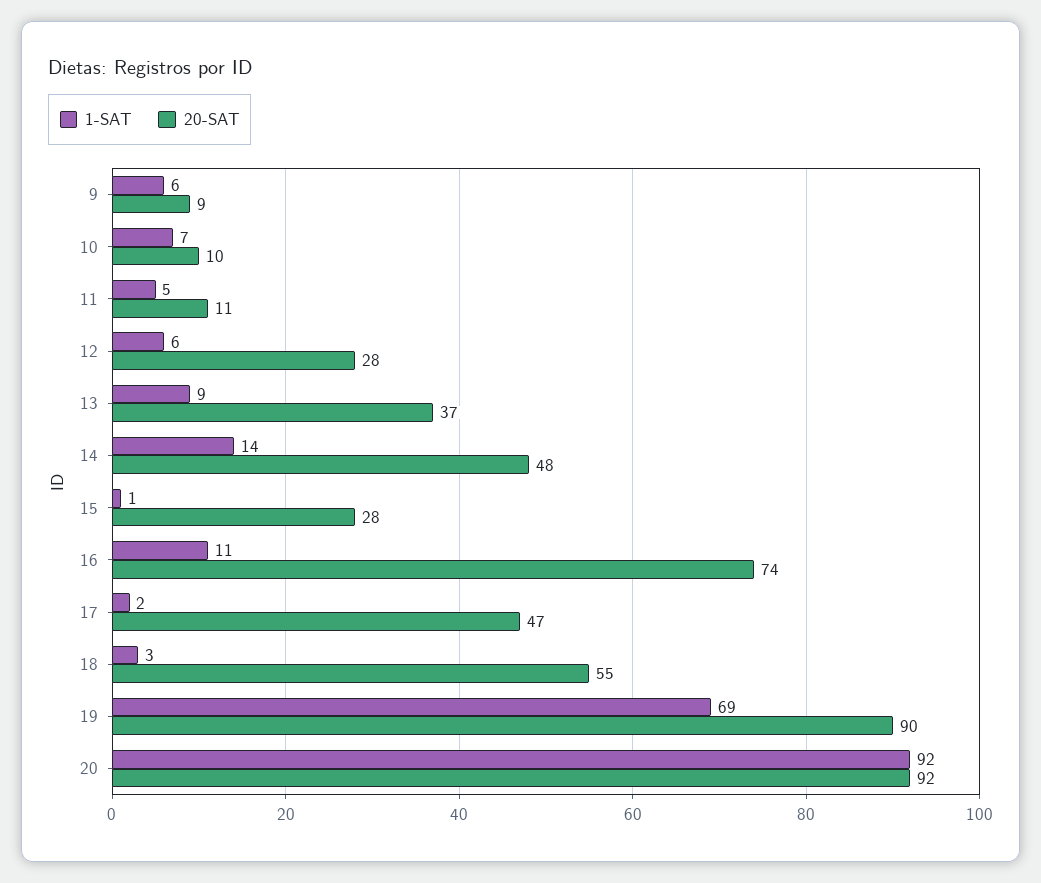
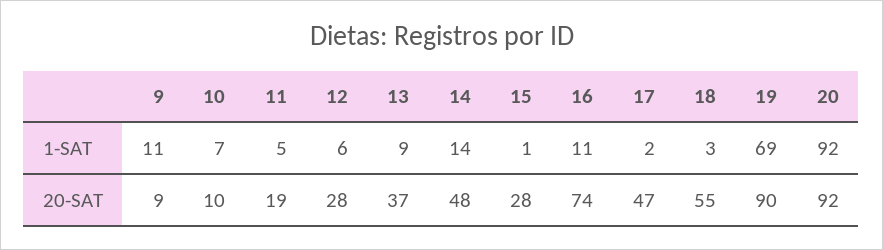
  {
    "1-SAT": {
-     "9": 6,
+     "9": 11,
      "10": 7,
      "11": 5,
      "12": 6,
      "13": 9,
      "14": 14,
      "15": 1,
      "16": 11,
      "17": 2,
      "18": 3,
      "19": 69,
      "20": 92
    },
    "20-SAT": {
      "9": 9,
      "10": 10,
-     "11": 11,
+     "11": 19,
      "12": 28,
      "13": 37,
      "14": 48,
      "15": 28,
      "16": 74,
      "17": 47,
      "18": 55,
      "19": 90,
      "20": 92
    }
  }

